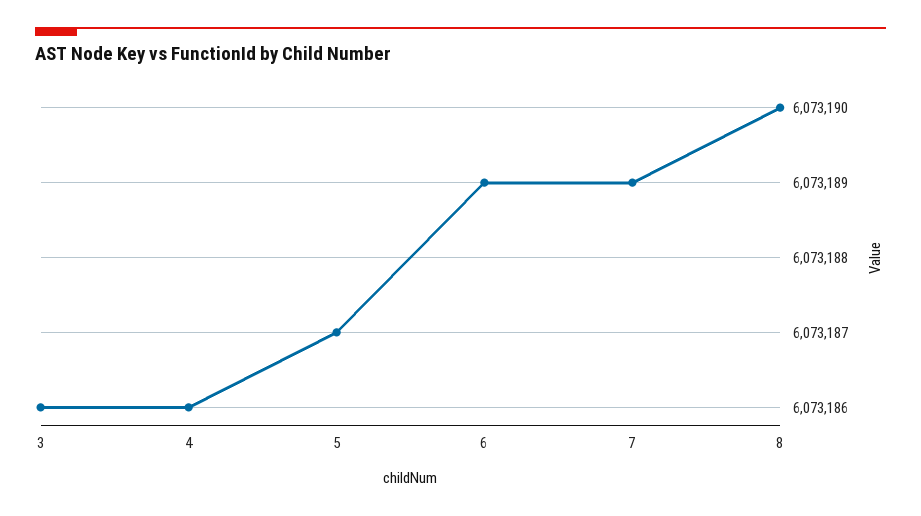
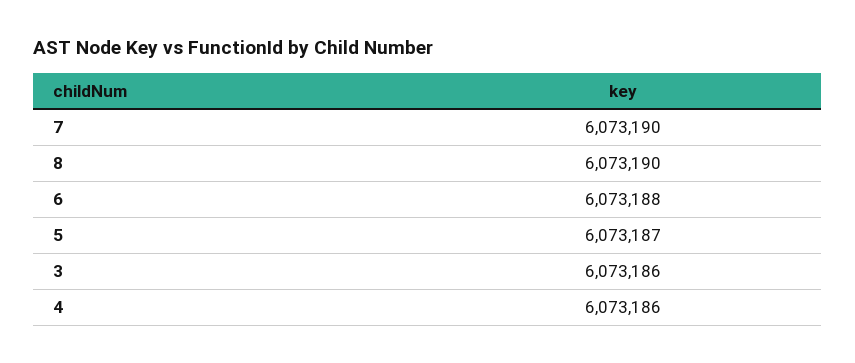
  {
    "3": 6073186,
    "4": 6073186,
    "5": 6073187,
-   "6": 6073189,
+   "6": 6073188,
-   "7": 6073189,
+   "7": 6073190,
    "8": 6073190
  }

